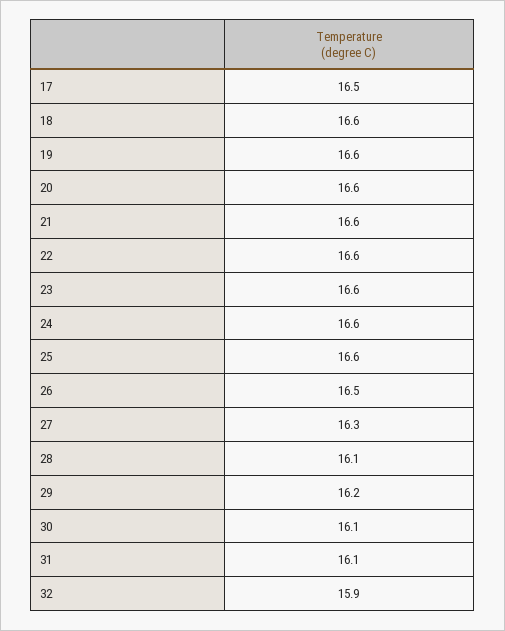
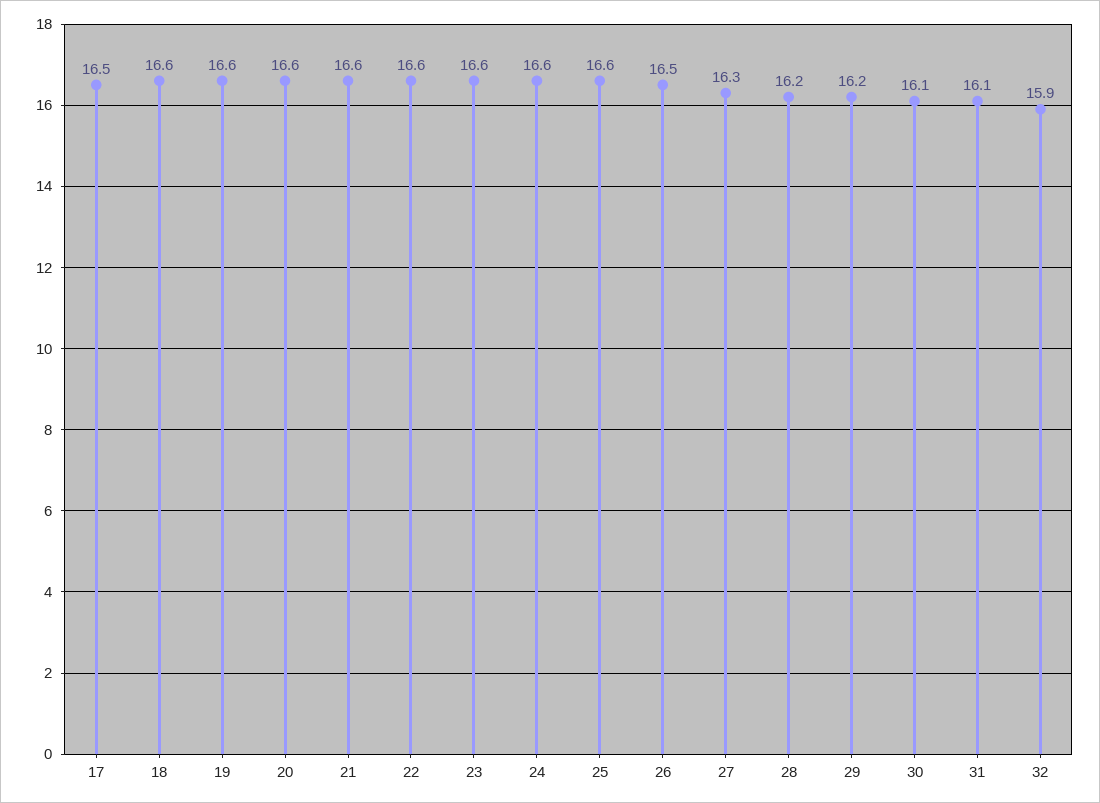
  {
    "17": 16.5,
    "18": 16.6,
    "19": 16.6,
    "20": 16.6,
    "21": 16.6,
    "22": 16.6,
    "23": 16.6,
    "24": 16.6,
    "25": 16.6,
    "26": 16.5,
    "27": 16.3,
-   "28": 16.1,
+   "28": 16.2,
    "29": 16.2,
    "30": 16.1,
    "31": 16.1,
    "32": 15.9
  }

